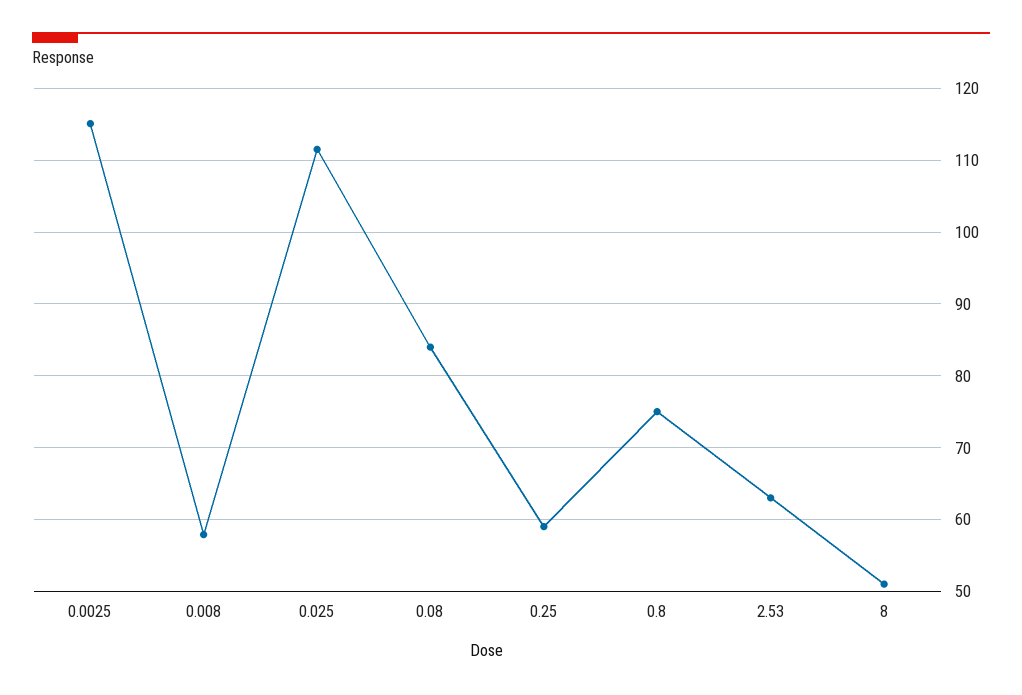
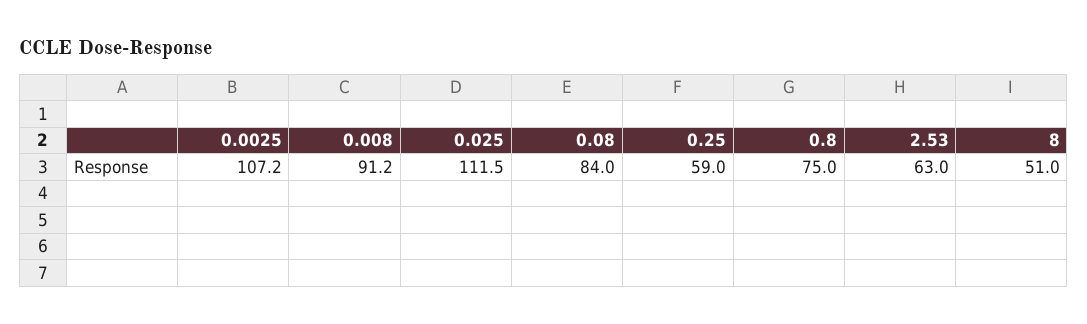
  {
-   "0.0025": 115,
+   "0.0025": 107.2,
-   "0.008": 58,
+   "0.008": 91.2,
    "0.025": 111.5,
    "0.08": 84,
    "0.25": 59,
    "0.8": 75,
    "2.53": 63,
    "8": 51
  }

